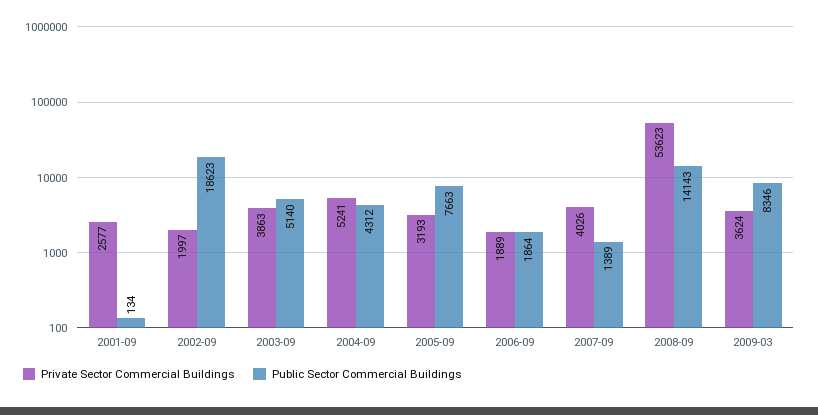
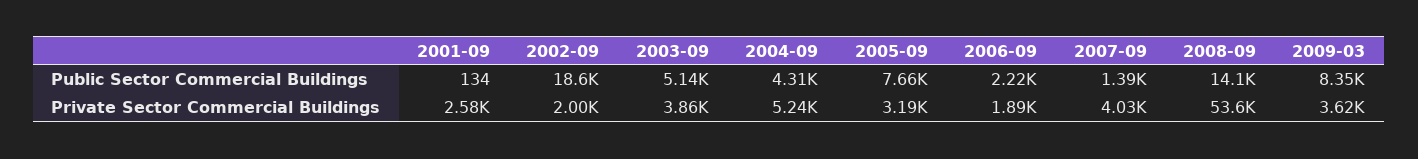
  {
    "Private Sector Commercial Buildings": {
      "2001-09": 2577,
      "2002-09": 1997,
      "2003-09": 3863,
      "2004-09": 5241,
      "2005-09": 3193,
      "2006-09": 1889,
      "2007-09": 4026,
      "2008-09": 53623,
      "2009-03": 3624
    },
    "Public Sector Commercial Buildings": {
      "2001-09": 134,
      "2002-09": 18623,
      "2003-09": 5140,
      "2004-09": 4312,
      "2005-09": 7663,
-     "2006-09": 1864,
+     "2006-09": 2220,
      "2007-09": 1389,
      "2008-09": 14143,
      "2009-03": 8346
    }
  }

